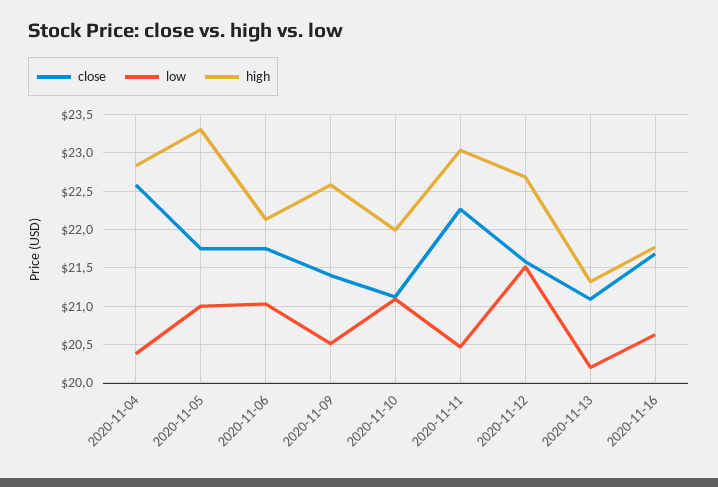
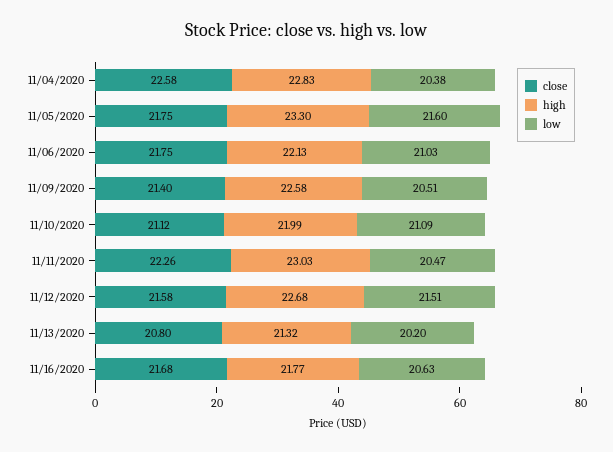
  {
    "close": {
      "2020-11-04": 22.58,
      "2020-11-05": 21.75,
      "2020-11-06": 21.75,
      "2020-11-09": 21.4,
      "2020-11-10": 21.12,
      "2020-11-11": 22.26,
      "2020-11-12": 21.58,
-     "2020-11-13": 21.1,
+     "2020-11-13": 20.8,
      "2020-11-16": 21.68
    },
    "low": {
      "2020-11-04": 20.38,
-     "2020-11-05": 21,
+     "2020-11-05": 21.6,
      "2020-11-06": 21.03,
      "2020-11-09": 20.51,
      "2020-11-10": 21.09,
      "2020-11-11": 20.47,
      "2020-11-12": 21.51,
      "2020-11-13": 20.2,
      "2020-11-16": 20.63
    },
    "high": {
      "2020-11-04": 22.83,
      "2020-11-05": 23.3,
      "2020-11-06": 22.13,
      "2020-11-09": 22.58,
      "2020-11-10": 21.99,
      "2020-11-11": 23.03,
      "2020-11-12": 22.68,
      "2020-11-13": 21.32,
      "2020-11-16": 21.77
    }
  }

